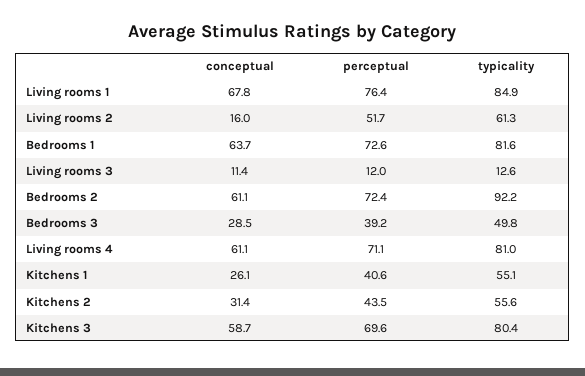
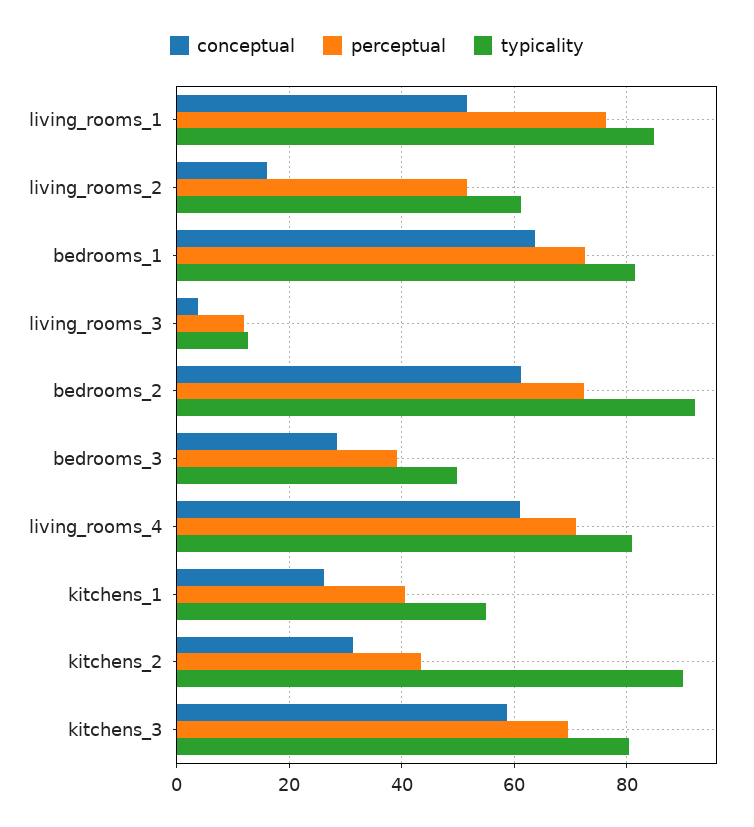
  {
    "conceptual": {
-     "Living rooms 1": 67.8,
+     "Living rooms 1": 52,
      "Living rooms 2": 16,
      "Bedrooms 1": 63.7,
-     "Living rooms 3": 11.4,
+     "Living rooms 3": 4,
      "Bedrooms 2": 61.1,
      "Bedrooms 3": 28.5,
      "Living rooms 4": 61.1,
      "Kitchens 1": 26.1,
      "Kitchens 2": 31.4,
      "Kitchens 3": 58.7
    },
    "perceptual": {
      "Living rooms 1": 76.4,
      "Living rooms 2": 51.7,
      "Bedrooms 1": 72.6,
      "Living rooms 3": 12,
      "Bedrooms 2": 72.4,
      "Bedrooms 3": 39.2,
      "Living rooms 4": 71.1,
      "Kitchens 1": 40.6,
      "Kitchens 2": 43.5,
      "Kitchens 3": 69.6
    },
    "typicality": {
      "Living rooms 1": 84.9,
      "Living rooms 2": 61.3,
      "Bedrooms 1": 81.6,
      "Living rooms 3": 12.6,
      "Bedrooms 2": 92.2,
      "Bedrooms 3": 49.8,
      "Living rooms 4": 81,
      "Kitchens 1": 55.1,
-     "Kitchens 2": 55.6,
+     "Kitchens 2": 90,
      "Kitchens 3": 80.4
    }
  }

